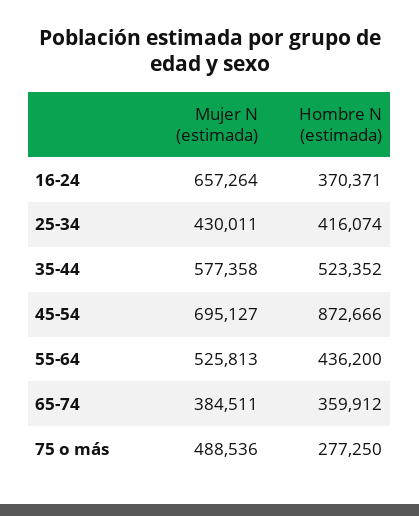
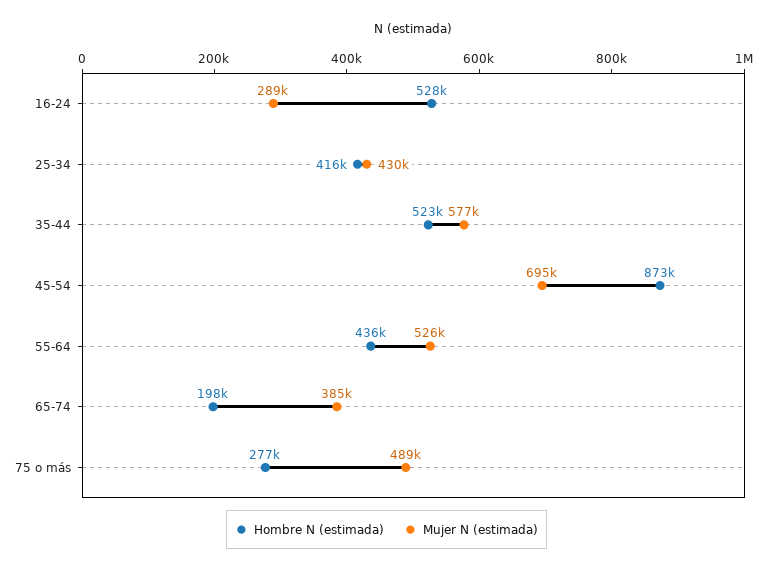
  {
    "Mujer N (estimada)": {
-     "16-24": 657264,
+     "16-24": 289000,
      "25-34": 430011,
      "35-44": 577358,
      "45-54": 695127,
      "55-64": 525813,
      "65-74": 384511,
      "75 o más": 488536
    },
    "Hombre N (estimada)": {
-     "16-24": 370371,
+     "16-24": 528000,
      "25-34": 416074,
      "35-44": 523352,
      "45-54": 872666,
      "55-64": 436200,
-     "65-74": 359912,
+     "65-74": 198000,
      "75 o más": 277250
    }
  }

